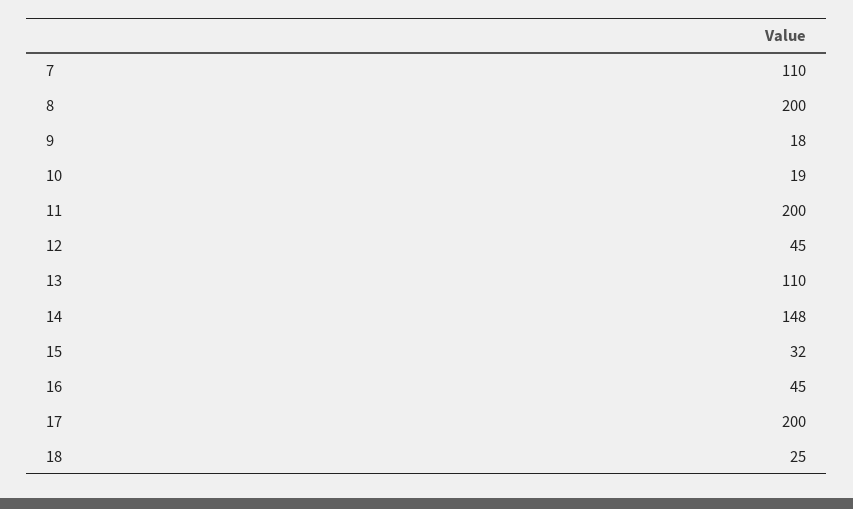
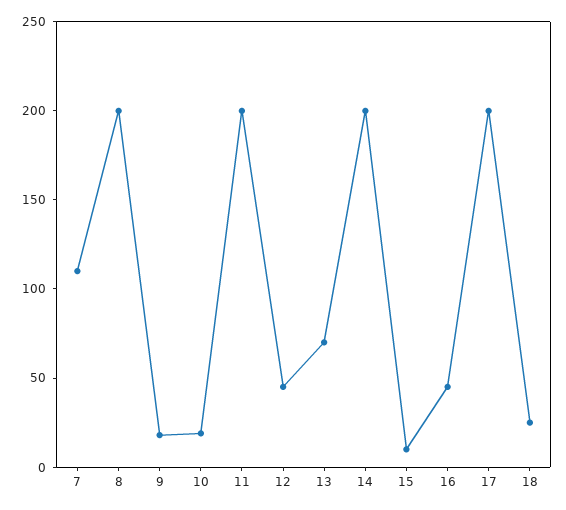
  {
    "7": 110,
    "8": 200,
    "9": 18,
    "10": 19,
    "11": 200,
    "12": 45,
-   "13": 110,
+   "13": 70,
-   "14": 148,
+   "14": 200,
-   "15": 32,
+   "15": 10,
    "16": 45,
    "17": 200,
    "18": 25
  }

